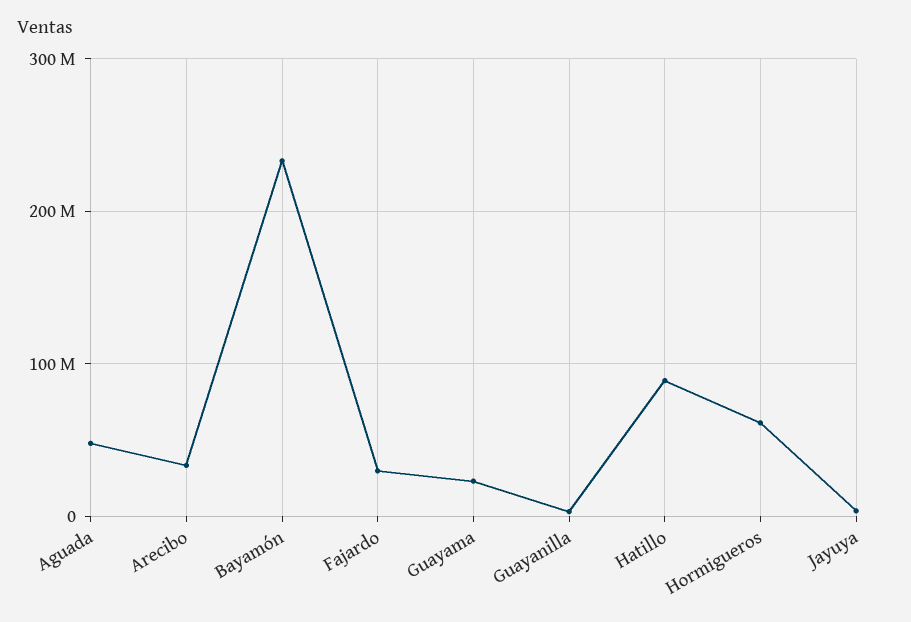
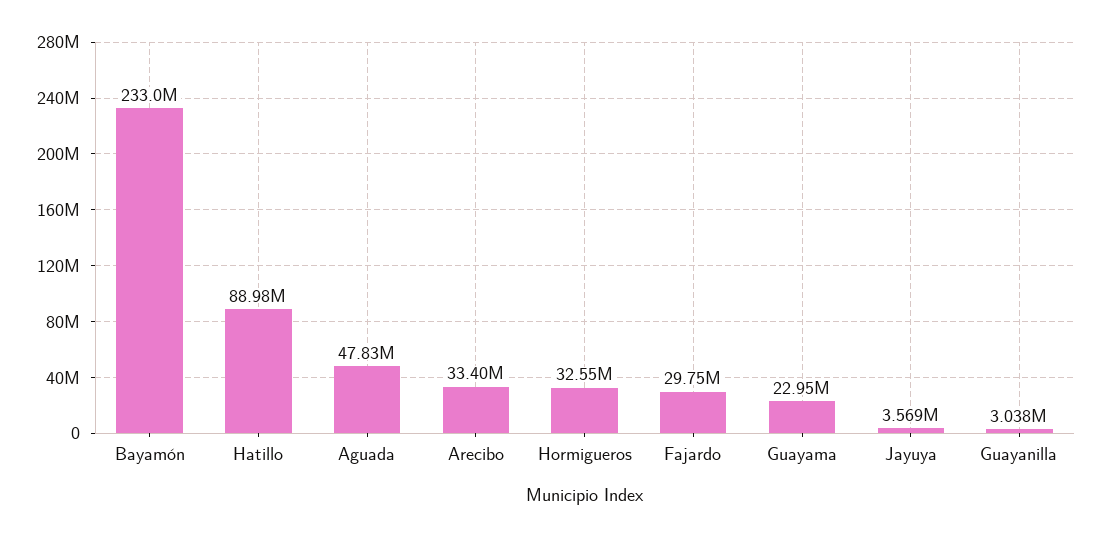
  {
    "Aguada": 47830000,
    "Arecibo": 33400000,
    "Bayamón": 233000000,
    "Fajardo": 29750000,
    "Guayama": 22950000,
    "Guayanilla": 3038000,
    "Hatillo": 88980000,
-   "Hormigueros": 60000000,
+   "Hormigueros": 32550000,
    "Jayuya": 3569000
  }

